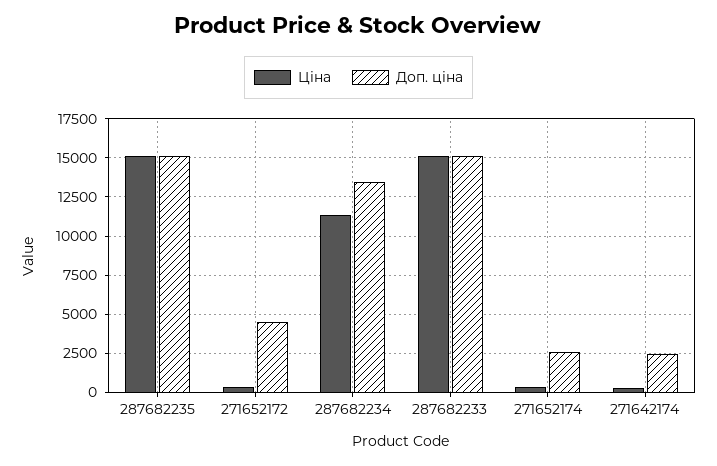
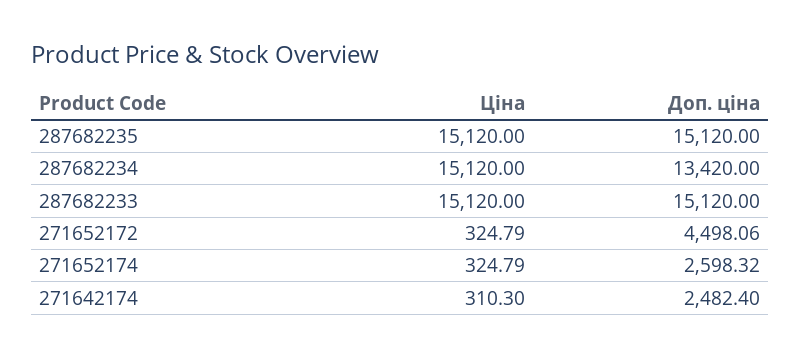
  {
    "Ціна": {
      "287682235": 15120,
      "271652172": 324.79,
-     "287682234": 11500,
+     "287682234": 15120,
      "287682233": 15120,
      "271652174": 324.79,
      "271642174": 310.3
    },
    "Доп. ціна": {
      "287682235": 15120,
      "271652172": 4498.06,
      "287682234": 13420,
      "287682233": 15120,
      "271652174": 2598.32,
      "271642174": 2482.4
    }
  }

